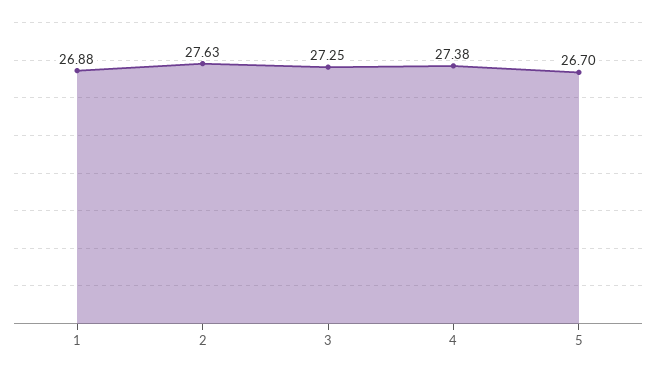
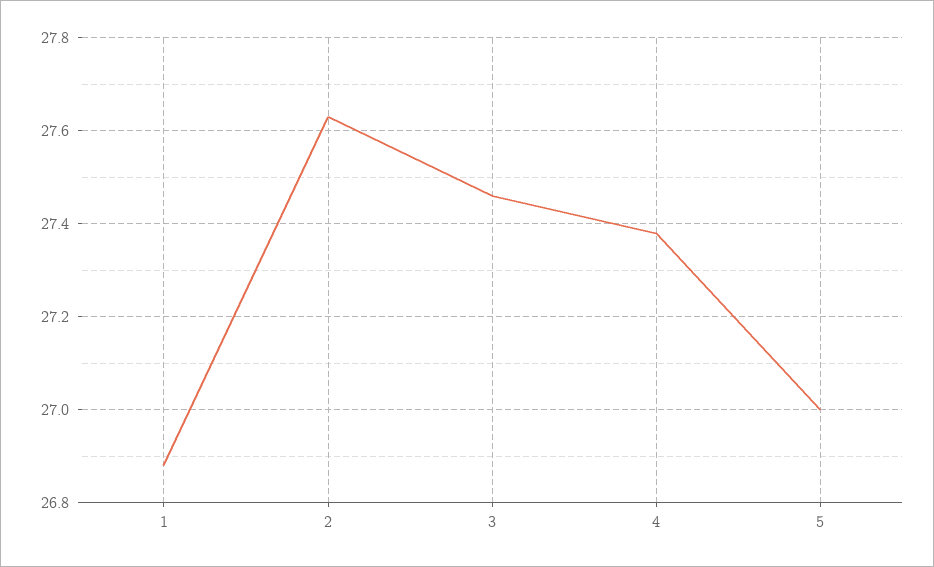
  {
    "1": 26.88,
    "2": 27.63,
-   "3": 27.25,
+   "3": 27.45,
    "4": 27.38,
-   "5": 26.7
+   "5": 27
  }

